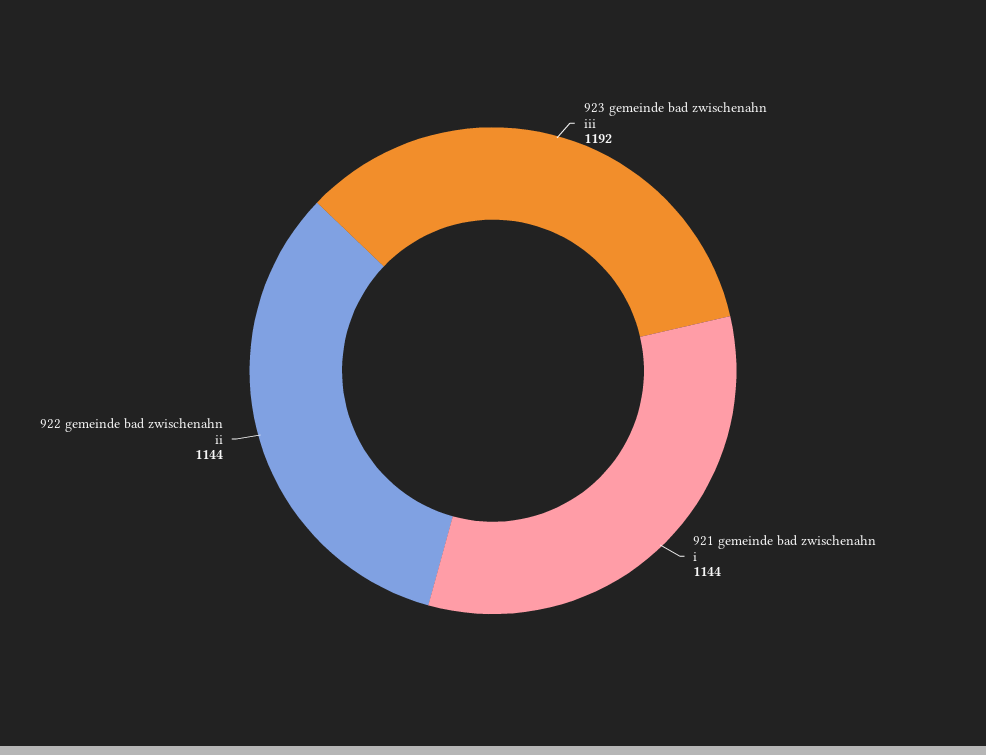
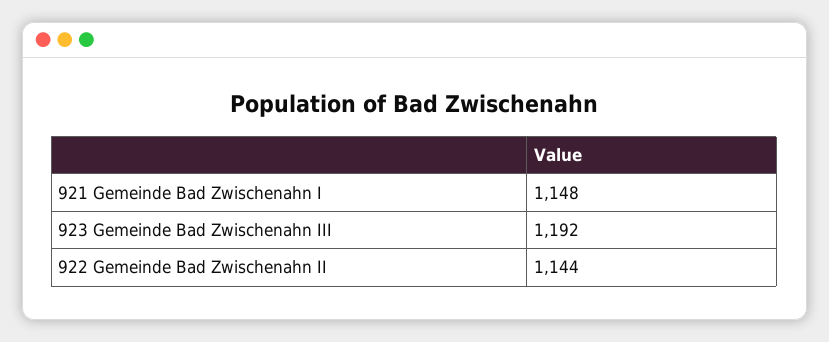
  {
    "923 gemeinde bad zwischenahn iii": 1192,
-   "921 gemeinde bad zwischenahn i": 1144,
+   "921 gemeinde bad zwischenahn i": 1148,
    "922 gemeinde bad zwischenahn ii": 1144
  }

